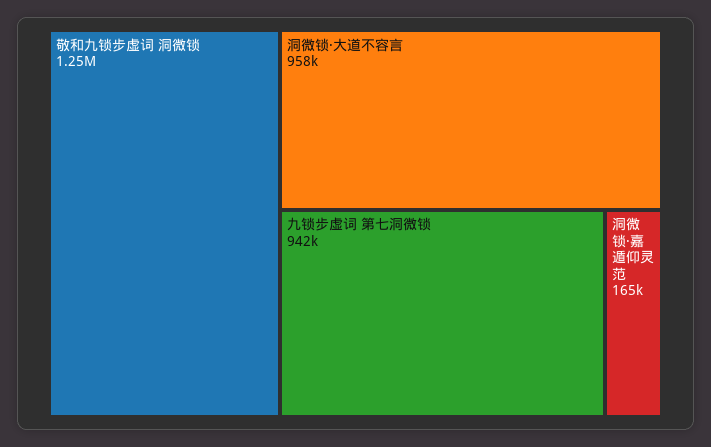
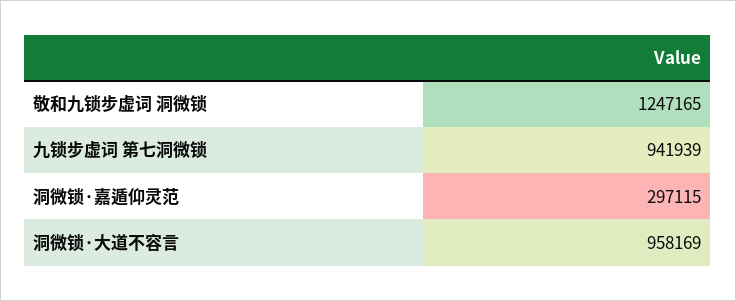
  {
    "敬和九锁步虚词 洞微锁": 1247165,
    "洞微锁·大道不容言": 958169,
    "九锁步虚词 第七洞微锁": 941939,
-   "洞微锁·嘉遁仰灵范": 165000
+   "洞微锁·嘉遁仰灵范": 297115
  }

